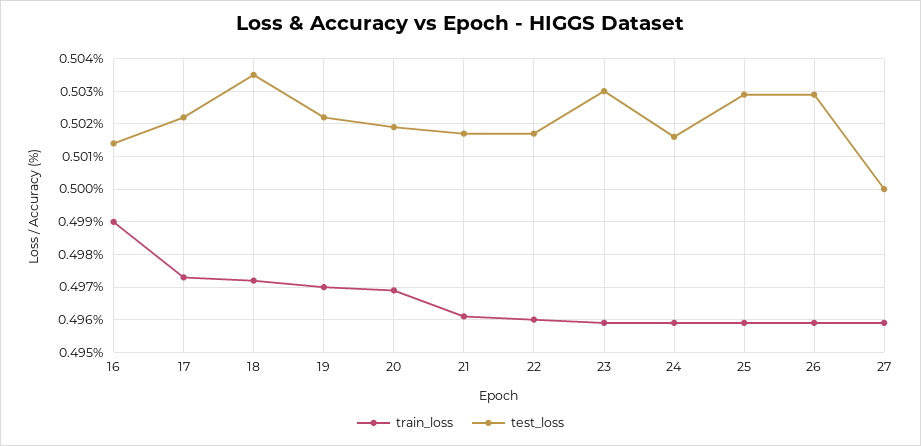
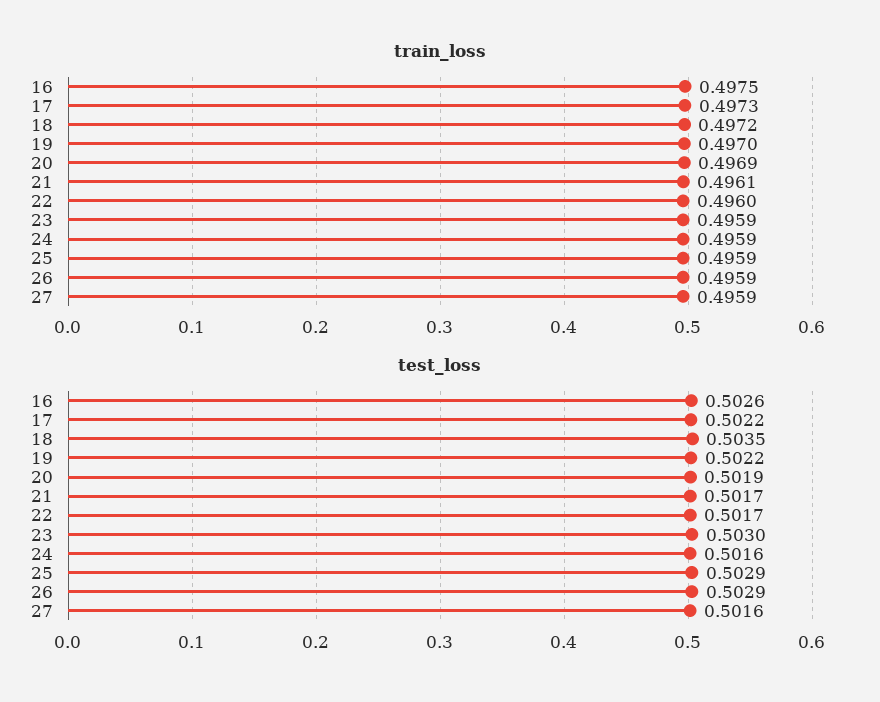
  {
    "train_loss": {
-     "16": 0.499,
+     "16": 0.4975,
      "17": 0.4973,
      "18": 0.4972,
      "19": 0.497,
      "20": 0.4969,
      "21": 0.4961,
      "22": 0.496,
      "23": 0.4959,
      "24": 0.4959,
      "25": 0.4959,
      "26": 0.4959,
      "27": 0.4959
    },
    "test_loss": {
-     "16": 0.5015,
+     "16": 0.5026,
      "17": 0.5022,
      "18": 0.5035,
      "19": 0.5022,
      "20": 0.5019,
      "21": 0.5017,
      "22": 0.5017,
      "23": 0.503,
      "24": 0.5016,
      "25": 0.5029,
      "26": 0.5029,
-     "27": 0.5
+     "27": 0.5016
    }
  }

